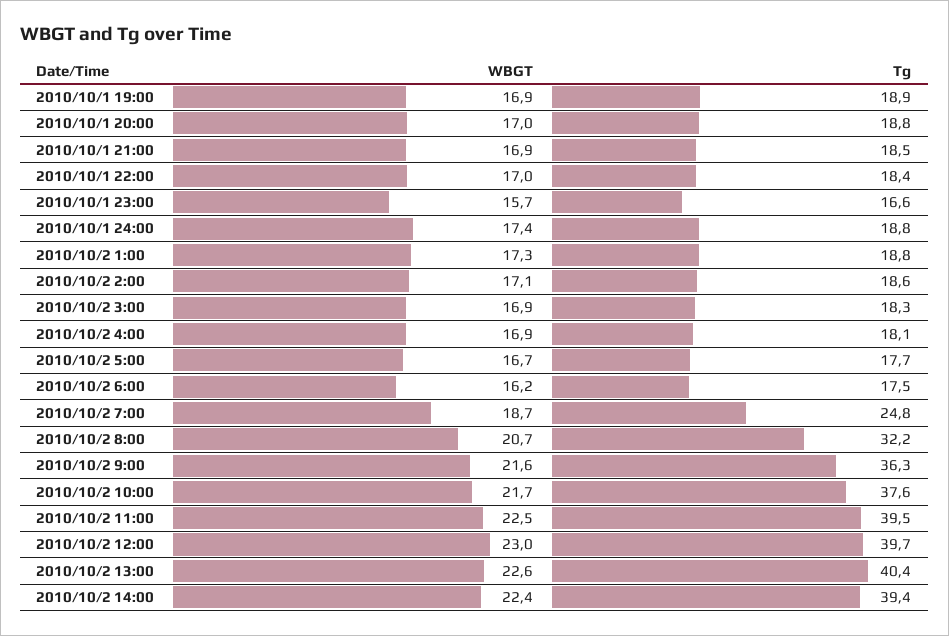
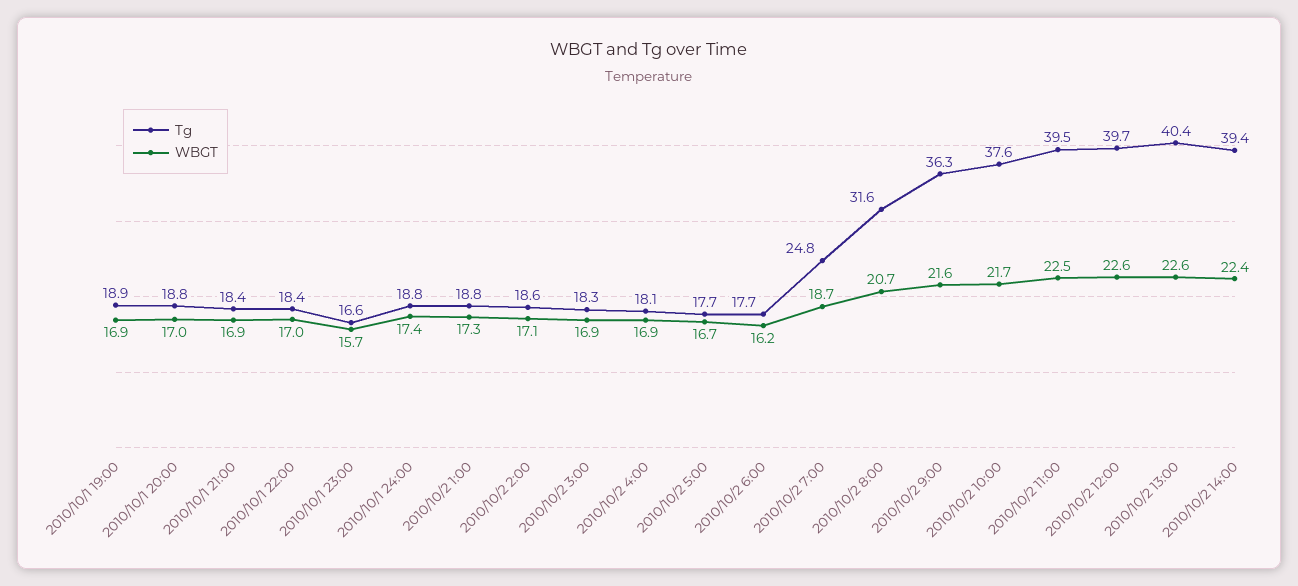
  {
    "WBGT": {
      "2010/10/1 19:00": 16.9,
      "2010/10/1 20:00": 17,
      "2010/10/1 21:00": 16.9,
      "2010/10/1 22:00": 17,
      "2010/10/1 23:00": 15.7,
      "2010/10/1 24:00": 17.4,
      "2010/10/2 1:00": 17.3,
      "2010/10/2 2:00": 17.1,
      "2010/10/2 3:00": 16.9,
      "2010/10/2 4:00": 16.9,
      "2010/10/2 5:00": 16.7,
      "2010/10/2 6:00": 16.2,
      "2010/10/2 7:00": 18.7,
      "2010/10/2 8:00": 20.7,
      "2010/10/2 9:00": 21.6,
      "2010/10/2 10:00": 21.7,
      "2010/10/2 11:00": 22.5,
-     "2010/10/2 12:00": 23,
+     "2010/10/2 12:00": 22.6,
      "2010/10/2 13:00": 22.6,
      "2010/10/2 14:00": 22.4
    },
    "Tg": {
      "2010/10/1 19:00": 18.9,
      "2010/10/1 20:00": 18.8,
-     "2010/10/1 21:00": 18.5,
+     "2010/10/1 21:00": 18.4,
      "2010/10/1 22:00": 18.4,
      "2010/10/1 23:00": 16.6,
      "2010/10/1 24:00": 18.8,
      "2010/10/2 1:00": 18.8,
      "2010/10/2 2:00": 18.6,
      "2010/10/2 3:00": 18.3,
      "2010/10/2 4:00": 18.1,
      "2010/10/2 5:00": 17.7,
-     "2010/10/2 6:00": 17.5,
+     "2010/10/2 6:00": 17.7,
      "2010/10/2 7:00": 24.8,
-     "2010/10/2 8:00": 32.2,
+     "2010/10/2 8:00": 31.6,
      "2010/10/2 9:00": 36.3,
      "2010/10/2 10:00": 37.6,
      "2010/10/2 11:00": 39.5,
      "2010/10/2 12:00": 39.7,
      "2010/10/2 13:00": 40.4,
      "2010/10/2 14:00": 39.4
    }
  }

